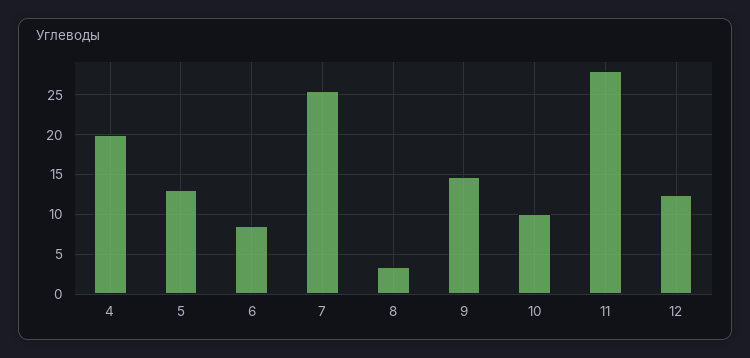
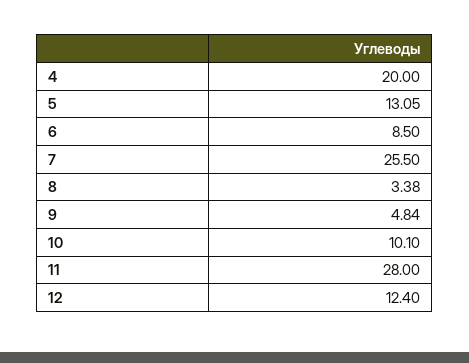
  {
    "4": 20,
    "5": 13.05,
    "6": 8.5,
    "7": 25.5,
    "8": 3.38,
-   "9": 15,
+   "9": 4.84,
    "10": 10.1,
    "11": 28,
    "12": 12.4
  }

